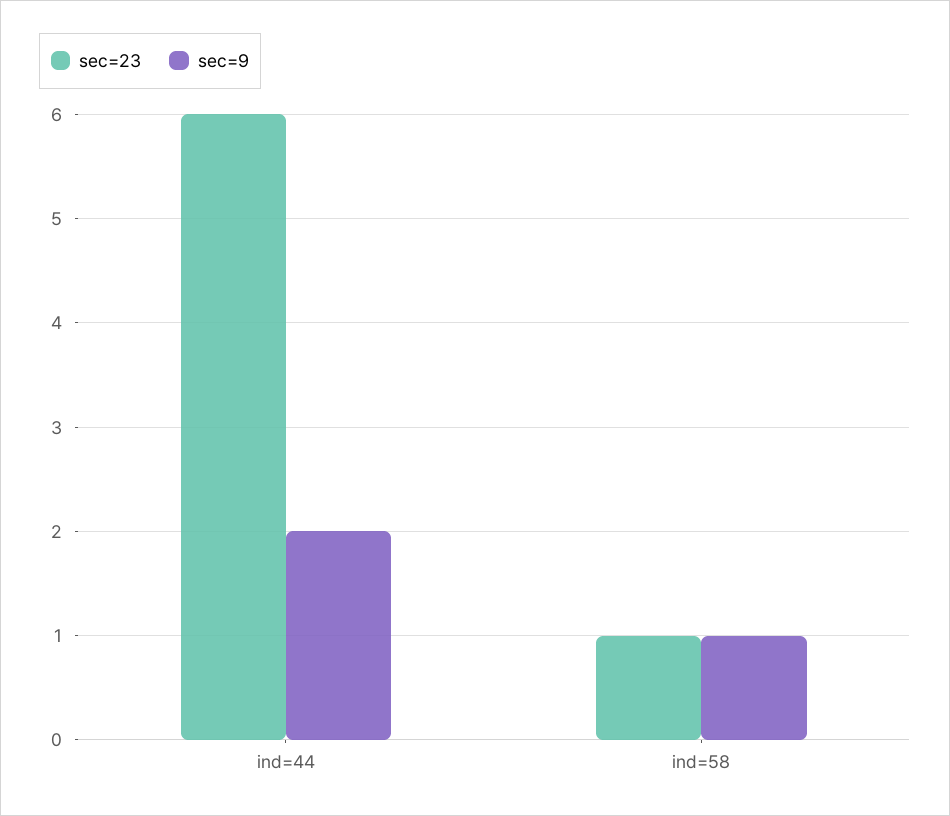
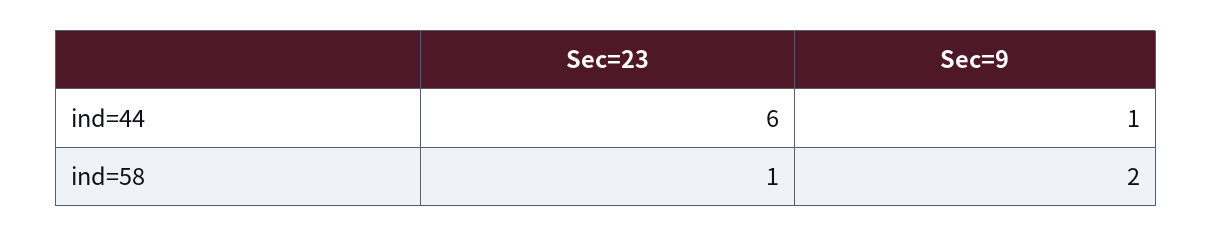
  {
    "sec=23": {
      "ind=44": 6,
      "ind=58": 1
    },
    "sec=9": {
-     "ind=44": 2,
+     "ind=44": 1,
-     "ind=58": 1
+     "ind=58": 2
    }
  }

